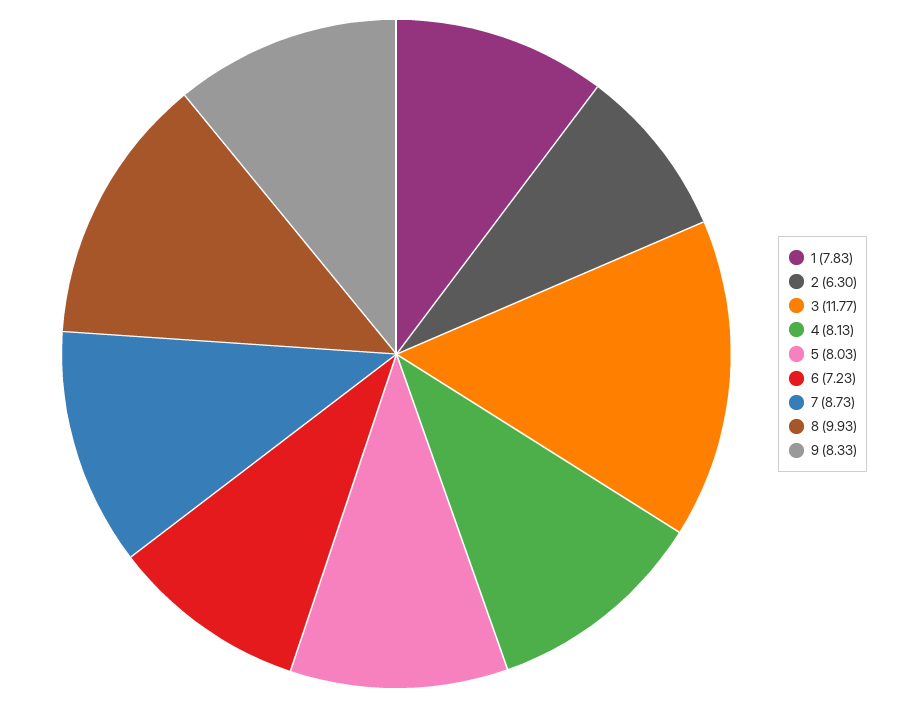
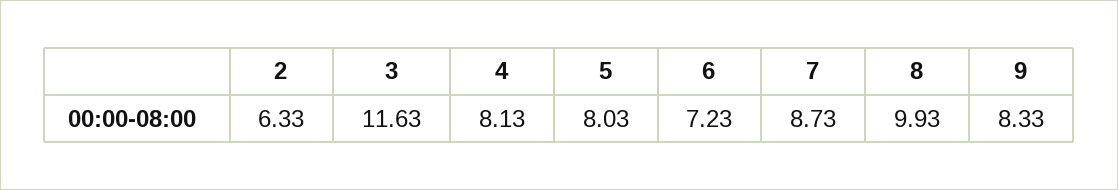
  {
-   "1": 7.83,
-   "2": 6.3,
+   "2": 6.33,
-   "3": 11.77,
+   "3": 11.63,
    "4": 8.13,
    "5": 8.03,
    "6": 7.23,
    "7": 8.73,
    "8": 9.93,
    "9": 8.33
  }

